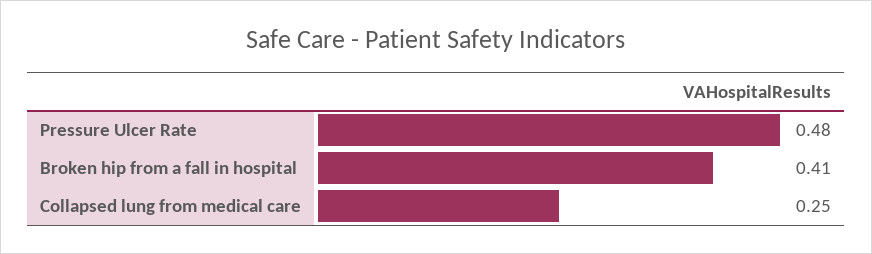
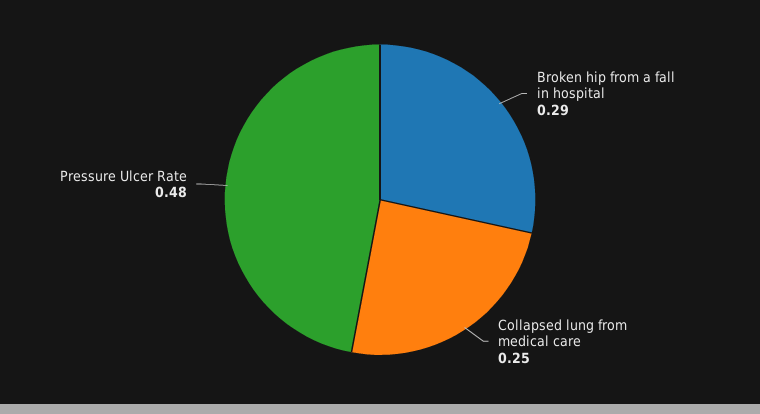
  {
    "Pressure Ulcer Rate": 0.48,
-   "Broken hip from a fall in hospital": 0.41,
+   "Broken hip from a fall in hospital": 0.29,
    "Collapsed lung from medical care": 0.25
  }

